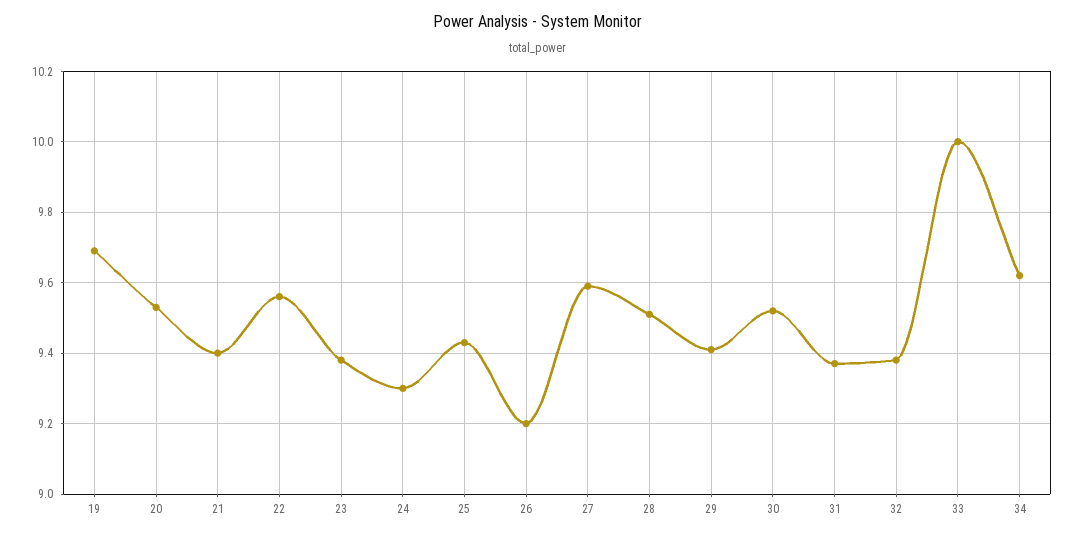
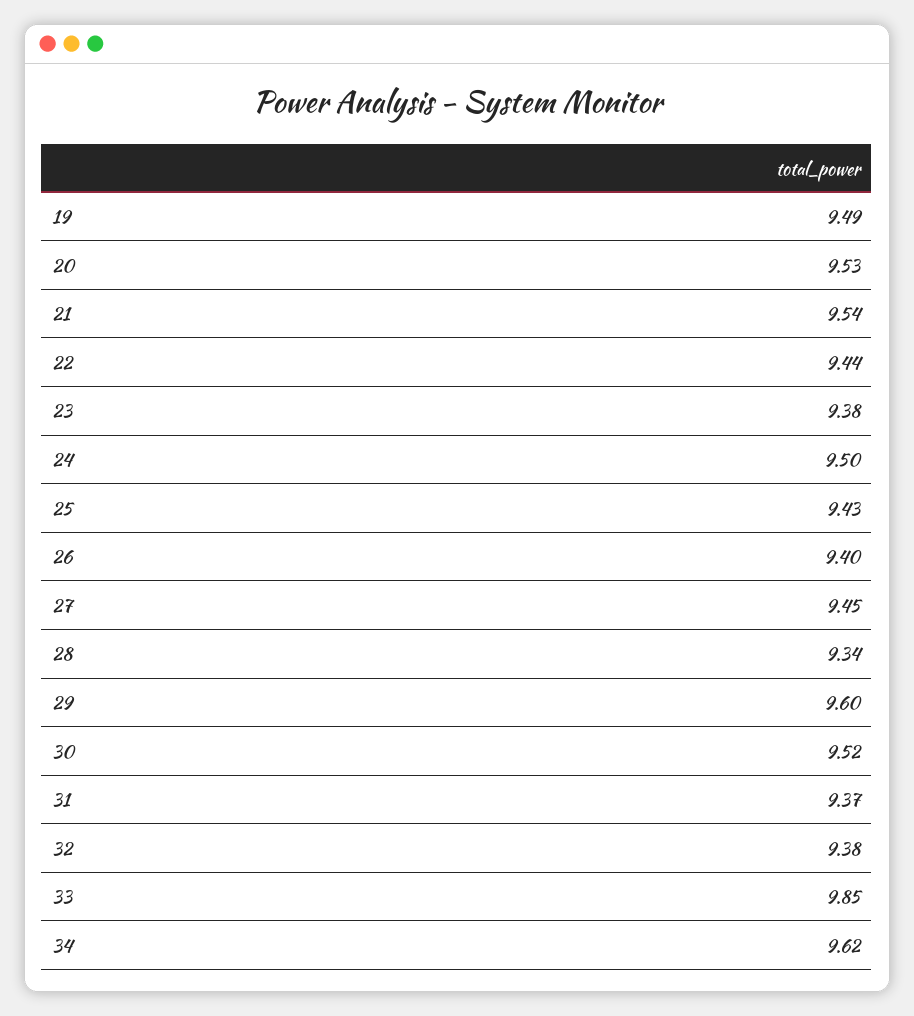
  {
-   "19": 9.7,
+   "19": 9.49,
    "20": 9.53,
-   "21": 9.4,
+   "21": 9.54,
-   "22": 9.55,
+   "22": 9.44,
    "23": 9.38,
-   "24": 9.3,
+   "24": 9.5,
    "25": 9.43,
-   "26": 9.2,
+   "26": 9.4,
-   "27": 9.6,
+   "27": 9.45,
-   "28": 9.5,
+   "28": 9.34,
-   "29": 9.4,
+   "29": 9.6,
    "30": 9.52,
    "31": 9.37,
    "32": 9.38,
-   "33": 10,
+   "33": 9.85,
    "34": 9.62
  }

